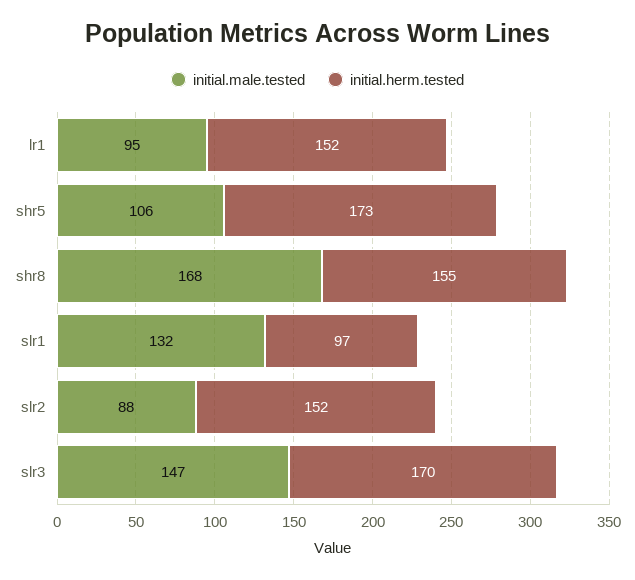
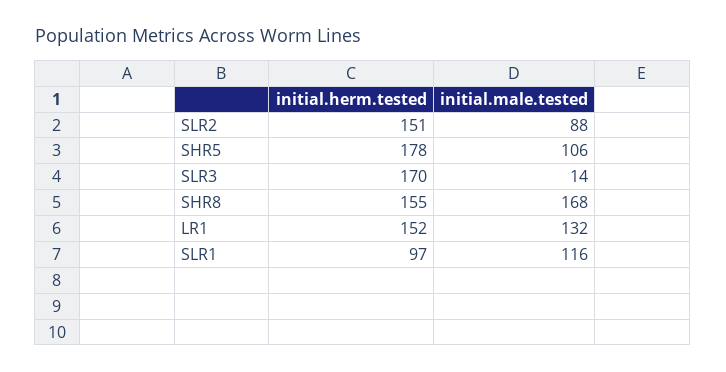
  {
    "initial.male.tested": {
-     "lr1": 95,
+     "lr1": 132,
      "shr5": 106,
      "shr8": 168,
-     "slr1": 132,
+     "slr1": 116,
      "slr2": 88,
-     "slr3": 147
+     "slr3": 14
    },
    "initial.herm.tested": {
      "lr1": 152,
-     "shr5": 173,
+     "shr5": 178,
      "shr8": 155,
      "slr1": 97,
-     "slr2": 152,
+     "slr2": 151,
      "slr3": 170
    }
  }

